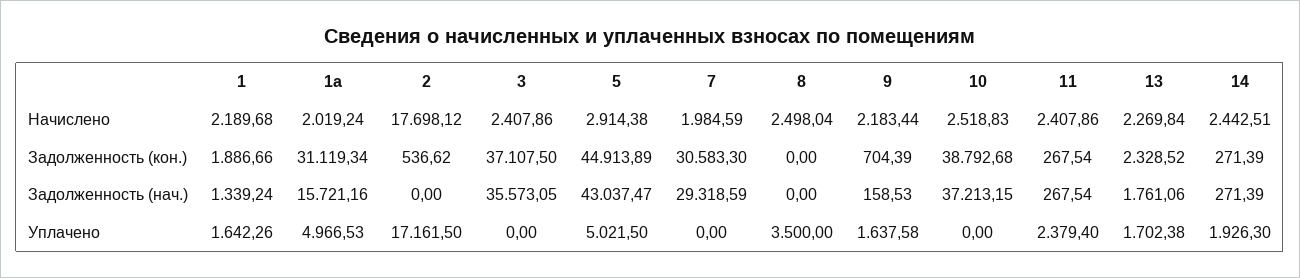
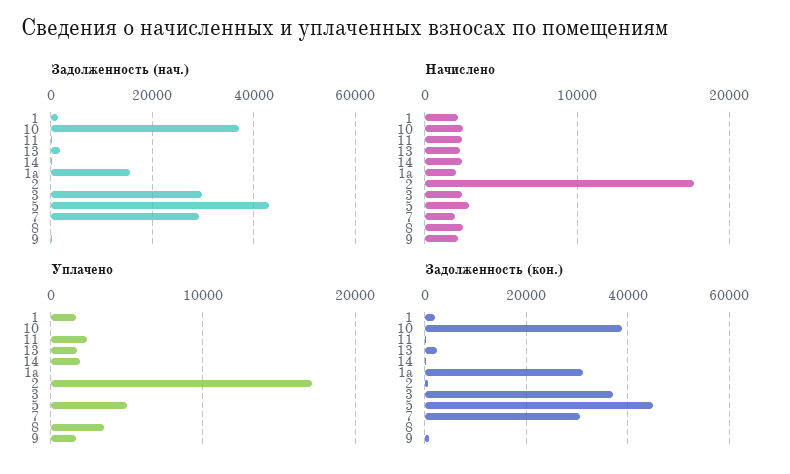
  {
    "Начислено": {
      "1": 2189.68,
      "1а": 2019.24,
      "2": 17698.12,
      "3": 2407.86,
      "5": 2914.38,
      "7": 1984.59,
      "8": 2498.04,
      "9": 2183.44,
      "10": 2518.83,
      "11": 2407.86,
      "13": 2269.84,
      "14": 2442.51
    },
    "Задолженность (кон.)": {
      "1": 1886.66,
      "1а": 31119.34,
      "2": 536.62,
      "3": 37107.5,
      "5": 44913.89,
      "7": 30583.3,
      "8": 0,
      "9": 704.39,
      "10": 38792.68,
      "11": 267.54,
      "13": 2328.52,
      "14": 271.39
    },
    "Задолженность (нач.)": {
      "1": 1339.24,
      "1а": 15721.16,
      "2": 0,
-     "3": 35573.05,
+     "3": 30000,
      "5": 43037.47,
      "7": 29318.59,
      "8": 0,
      "9": 158.53,
      "10": 37213.15,
      "11": 267.54,
      "13": 1761.06,
      "14": 271.39
    },
    "Уплачено": {
      "1": 1642.26,
-     "1а": 4966.53,
+     "1а": 0,
      "2": 17161.5,
      "3": 0,
      "5": 5021.5,
      "7": 0,
      "8": 3500,
      "9": 1637.58,
      "10": 0,
      "11": 2379.4,
      "13": 1702.38,
      "14": 1926.3
    }
  }

